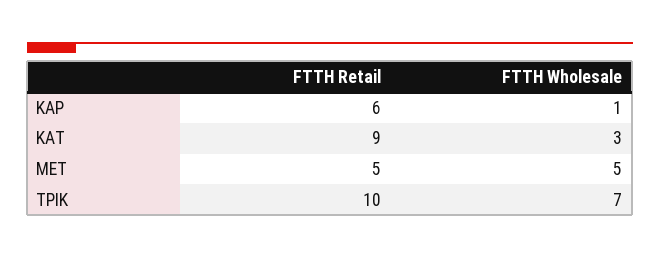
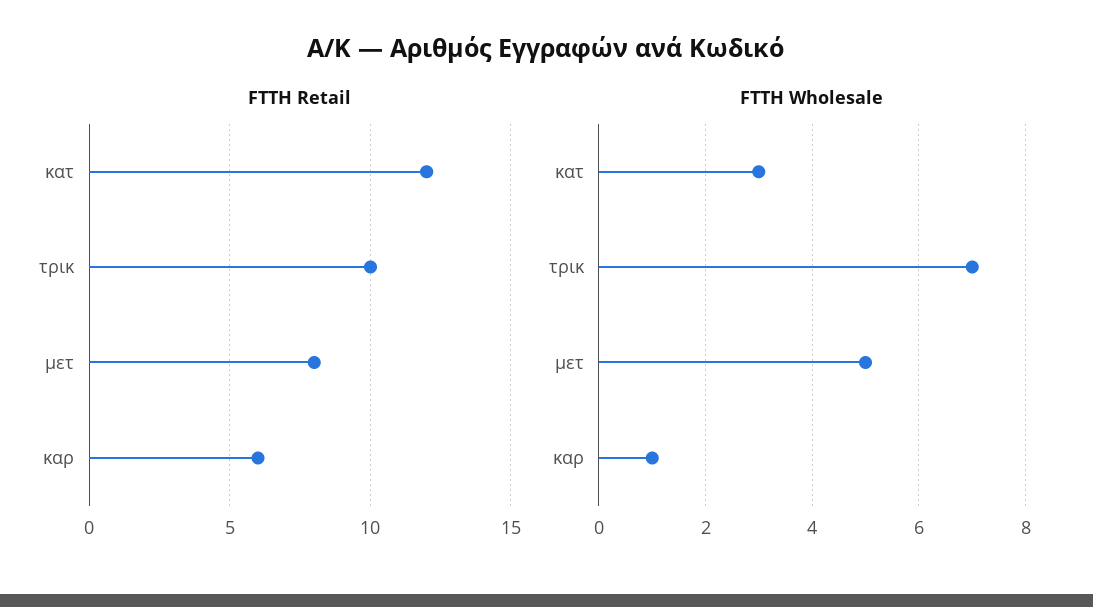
  {
    "FTTH Retail": {
      "ΚΑΡ": 6,
-     "ΚΑΤ": 9,
+     "ΚΑΤ": 12,
-     "ΜΕΤ": 5,
+     "ΜΕΤ": 8,
      "ΤΡΙΚ": 10
    },
    "FTTH Wholesale": {
      "ΚΑΡ": 1,
      "ΚΑΤ": 3,
      "ΜΕΤ": 5,
      "ΤΡΙΚ": 7
    }
  }

